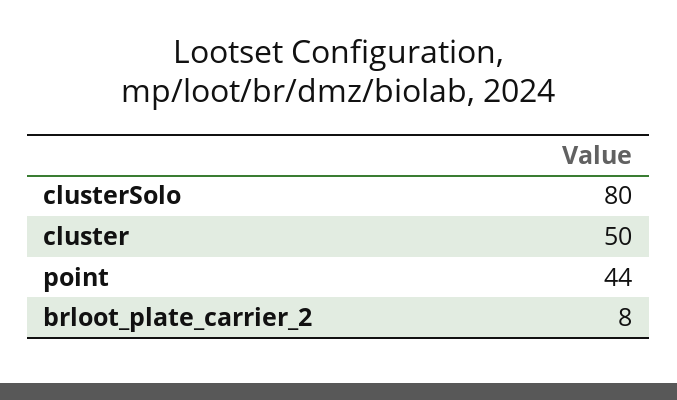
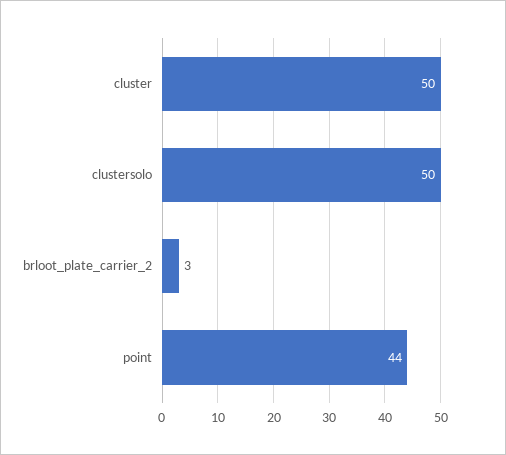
  {
-   "clusterSolo": 80,
+   "clusterSolo": 50,
    "cluster": 50,
    "point": 44,
-   "brloot_plate_carrier_2": 8
+   "brloot_plate_carrier_2": 3
  }

